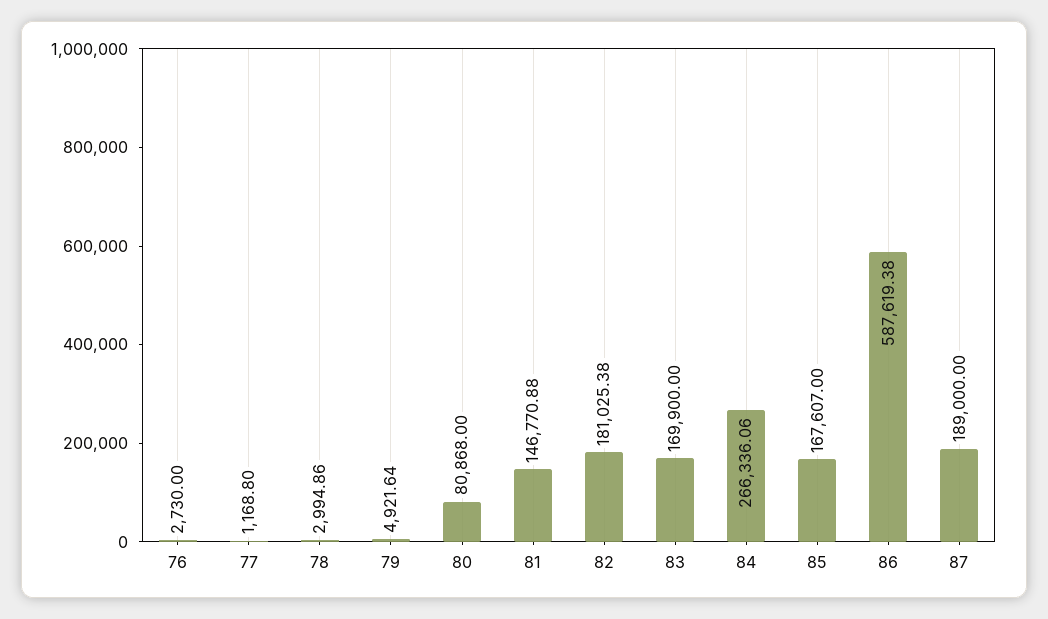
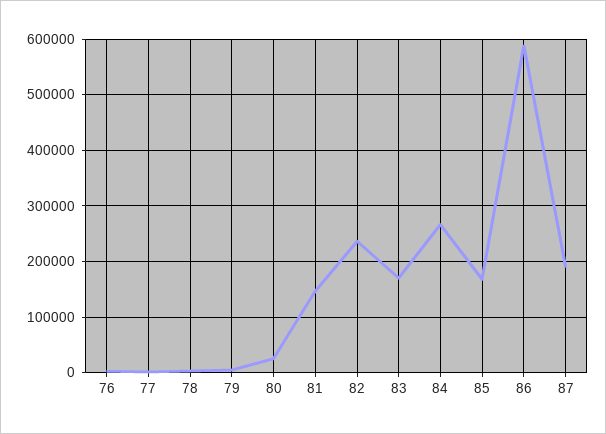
  {
    "76": 2730,
    "77": 1168.8,
    "78": 2994.86,
    "79": 4921.64,
-   "80": 80868,
+   "80": 20000,
    "81": 146770.88,
-   "82": 181025.38,
+   "82": 240000,
    "83": 169900,
    "84": 266336.06,
    "85": 167607,
    "86": 587619.38,
    "87": 189000
  }

